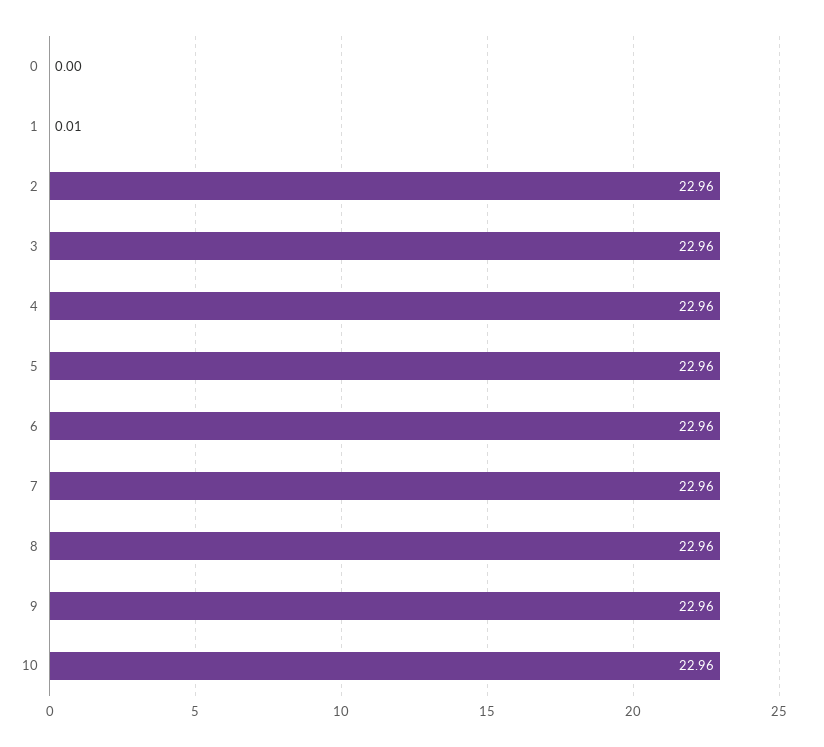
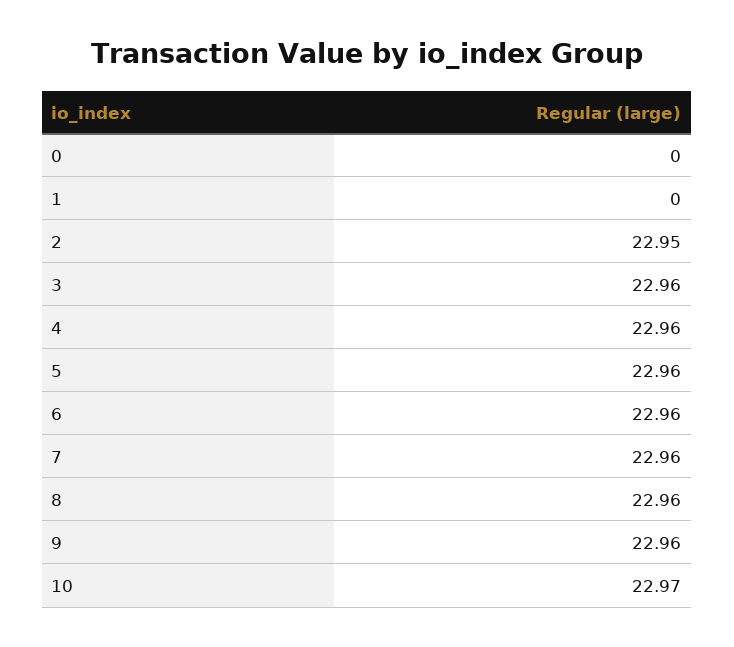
  {
    "0": 0,
-   "1": 0.01,
+   "1": 0,
-   "2": 22.96,
+   "2": 22.95,
    "3": 22.96,
    "4": 22.96,
    "5": 22.96,
    "6": 22.96,
    "7": 22.96,
    "8": 22.96,
    "9": 22.96,
-   "10": 22.96
+   "10": 22.97
  }

